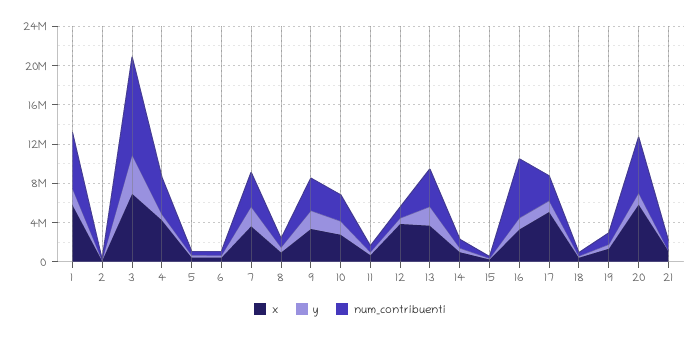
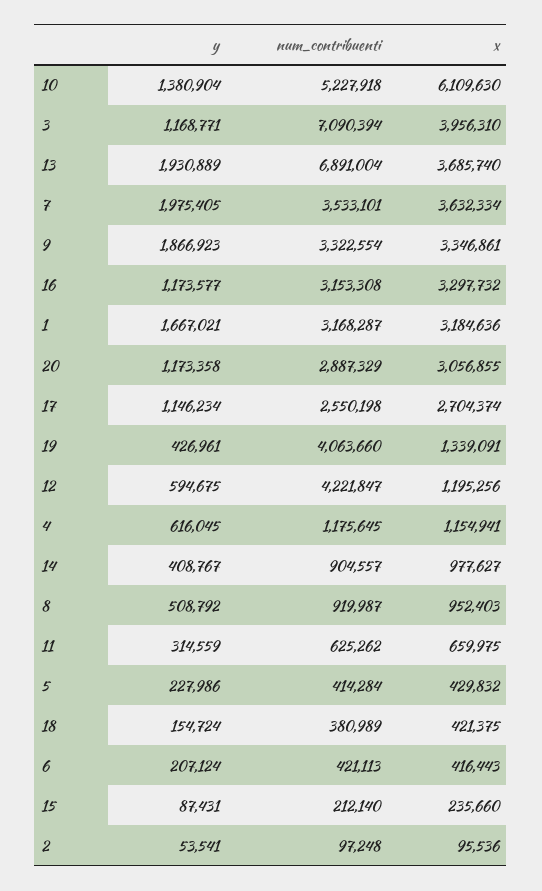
  {
    "x": {
-     "1": 6000000,
+     "1": 3184636,
      "2": 95536,
-     "3": 7000000,
+     "3": 3956310,
-     "4": 4000000,
+     "4": 1154941,
      "5": 429832,
      "6": 416443,
      "7": 3632334,
      "8": 952403,
      "9": 3346861,
-     "10": 3000000,
+     "10": 6109630,
      "11": 659975,
-     "12": 4000000,
+     "12": 1195256,
      "13": 3685740,
      "14": 977627,
      "15": 235660,
      "16": 3297732,
-     "17": 5000000,
+     "17": 2704374,
      "18": 421375,
      "19": 1339091,
-     "20": 6000000,
+     "20": 3056855
-     "21": 1000000
    },
    "y": {
      "1": 1667021,
      "2": 53541,
-     "3": 4000000,
+     "3": 1168771,
      "4": 616045,
      "5": 227986,
      "6": 207124,
      "7": 1975405,
      "8": 508792,
      "9": 1866923,
      "10": 1380904,
      "11": 314559,
      "12": 594675,
      "13": 1930889,
      "14": 408767,
      "15": 87431,
      "16": 1173577,
      "17": 1146234,
      "18": 154724,
      "19": 426961,
-     "20": 1173358,
+     "20": 1173358
-     "21": 0
    },
    "num_contribuenti": {
-     "1": 6000000,
+     "1": 3168287,
      "2": 97248,
-     "3": 10000000,
+     "3": 7090394,
-     "4": 4000000,
+     "4": 1175645,
      "5": 414284,
      "6": 421113,
      "7": 3533101,
      "8": 919987,
      "9": 3322554,
-     "10": 3000000,
+     "10": 5227918,
      "11": 625262,
-     "12": 1000000,
+     "12": 4221847,
-     "13": 4000000,
+     "13": 6891004,
      "14": 904557,
      "15": 212140,
-     "16": 6000000,
+     "16": 3153308,
      "17": 2550198,
      "18": 380989,
-     "19": 1000000,
+     "19": 4063660,
-     "20": 6000000,
+     "20": 2887329
-     "21": 1000000
    }
  }

